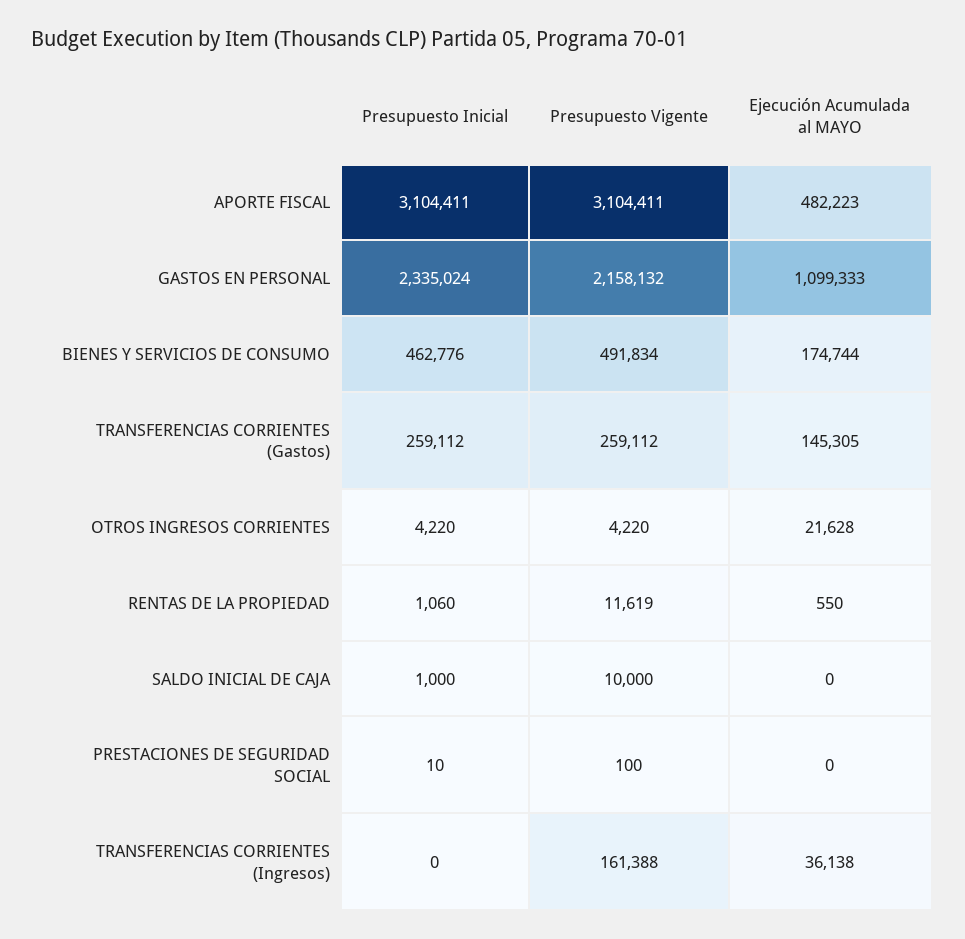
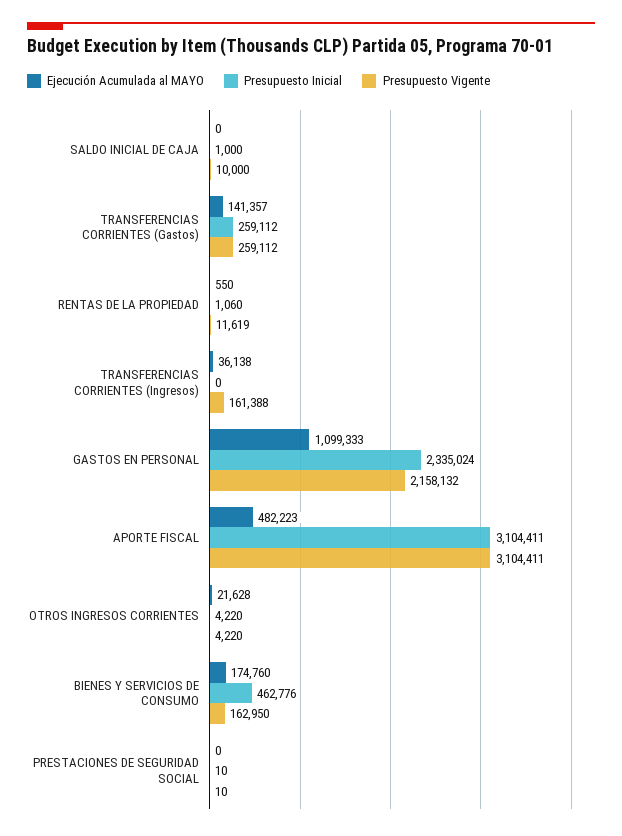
  {
    "Presupuesto Inicial": {
      "APORTE FISCAL": 3104411,
      "GASTOS EN PERSONAL": 2335024,
      "BIENES Y SERVICIOS DE CONSUMO": 462776,
      "TRANSFERENCIAS CORRIENTES (Gastos)": 259112,
      "OTROS INGRESOS CORRIENTES": 4220,
      "RENTAS DE LA PROPIEDAD": 1060,
      "SALDO INICIAL DE CAJA": 1000,
      "PRESTACIONES DE SEGURIDAD SOCIAL": 10,
      "TRANSFERENCIAS CORRIENTES (Ingresos)": 0
    },
    "Presupuesto Vigente": {
      "APORTE FISCAL": 3104411,
      "GASTOS EN PERSONAL": 2158132,
-     "BIENES Y SERVICIOS DE CONSUMO": 491834,
+     "BIENES Y SERVICIOS DE CONSUMO": 162950,
      "TRANSFERENCIAS CORRIENTES (Gastos)": 259112,
      "OTROS INGRESOS CORRIENTES": 4220,
      "RENTAS DE LA PROPIEDAD": 11619,
      "SALDO INICIAL DE CAJA": 10000,
-     "PRESTACIONES DE SEGURIDAD SOCIAL": 100,
+     "PRESTACIONES DE SEGURIDAD SOCIAL": 10,
      "TRANSFERENCIAS CORRIENTES (Ingresos)": 161388
    },
    "Ejecución Acumulada al MAYO": {
      "APORTE FISCAL": 482223,
      "GASTOS EN PERSONAL": 1099333,
-     "BIENES Y SERVICIOS DE CONSUMO": 174744,
+     "BIENES Y SERVICIOS DE CONSUMO": 174760,
-     "TRANSFERENCIAS CORRIENTES (Gastos)": 145305,
+     "TRANSFERENCIAS CORRIENTES (Gastos)": 141357,
      "OTROS INGRESOS CORRIENTES": 21628,
      "RENTAS DE LA PROPIEDAD": 550,
      "SALDO INICIAL DE CAJA": 0,
      "PRESTACIONES DE SEGURIDAD SOCIAL": 0,
      "TRANSFERENCIAS CORRIENTES (Ingresos)": 36138
    }
  }

